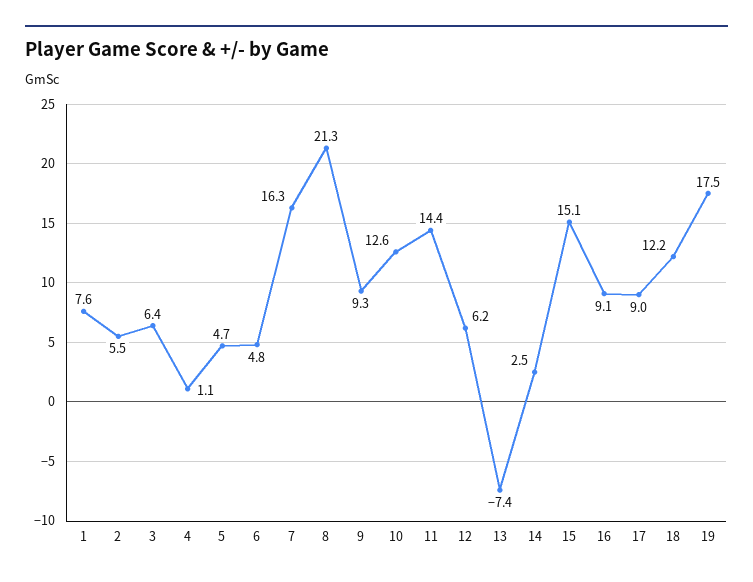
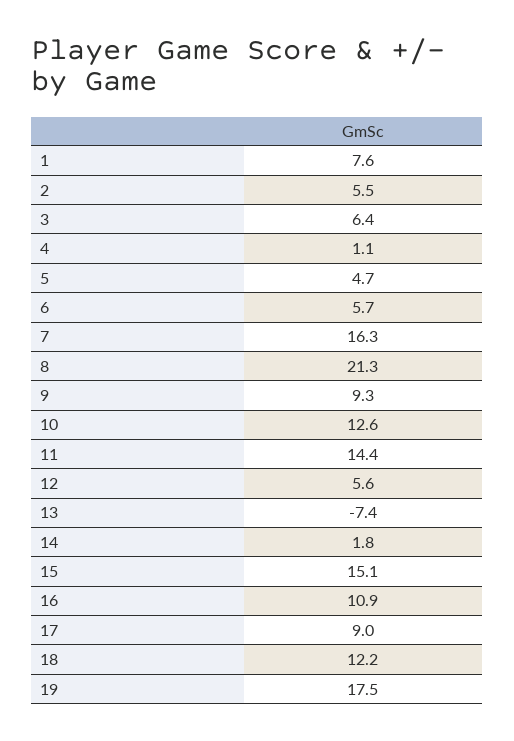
  {
    "1": 7.6,
    "2": 5.5,
    "3": 6.4,
    "4": 1.1,
    "5": 4.7,
-   "6": 4.8,
+   "6": 5.7,
    "7": 16.3,
    "8": 21.3,
    "9": 9.3,
    "10": 12.6,
    "11": 14.4,
-   "12": 6.2,
+   "12": 5.6,
    "13": -7.4,
-   "14": 2.5,
+   "14": 1.8,
    "15": 15.1,
-   "16": 9.1,
+   "16": 10.9,
    "17": 9,
    "18": 12.2,
    "19": 17.5
  }

